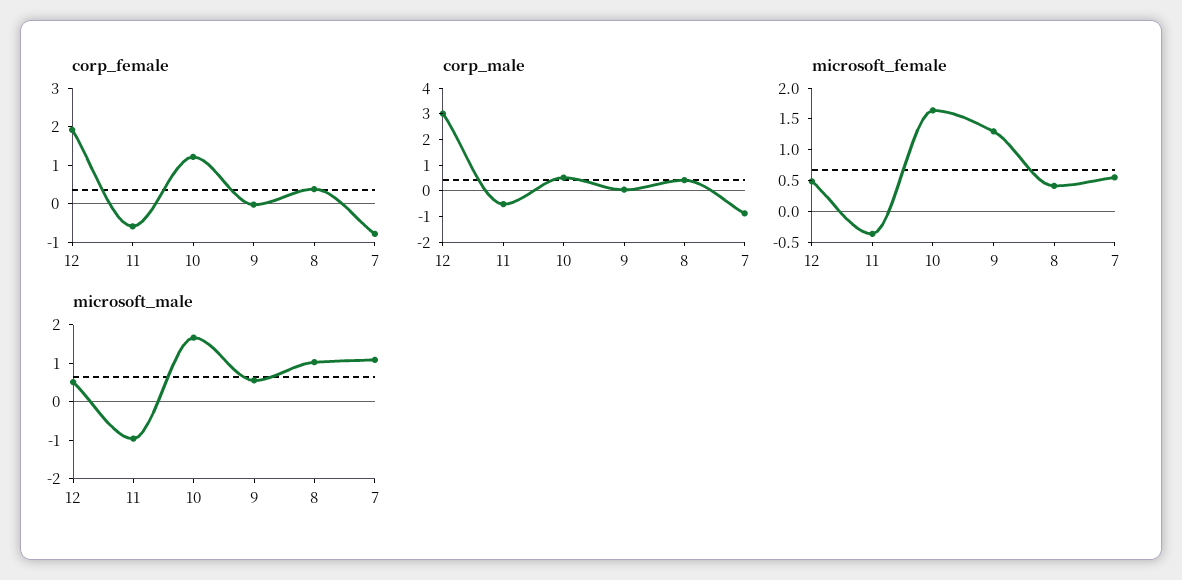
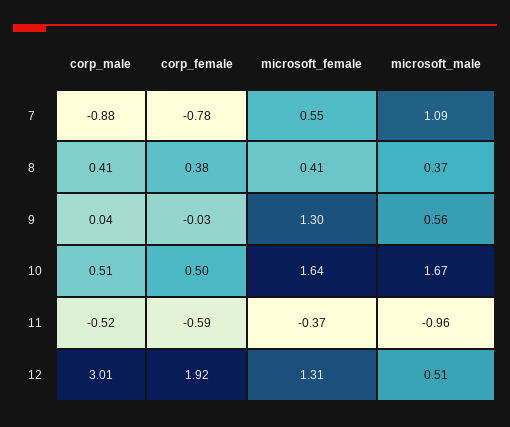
  {
    "corp_female": {
      "12": 1.92,
      "11": -0.59,
-     "10": 1.25,
+     "10": 0.5,
      "9": -0.03,
      "8": 0.38,
      "7": -0.78
    },
    "corp_male": {
      "12": 3.01,
      "11": -0.52,
      "10": 0.51,
      "9": 0.04,
      "8": 0.41,
      "7": -0.88
    },
    "microsoft_female": {
-     "12": 0.5,
+     "12": 1.31,
      "11": -0.37,
      "10": 1.64,
      "9": 1.3,
      "8": 0.41,
      "7": 0.55
    },
    "microsoft_male": {
      "12": 0.51,
      "11": -0.96,
      "10": 1.67,
      "9": 0.56,
-     "8": 1,
+     "8": 0.37,
      "7": 1.09
    }
  }

